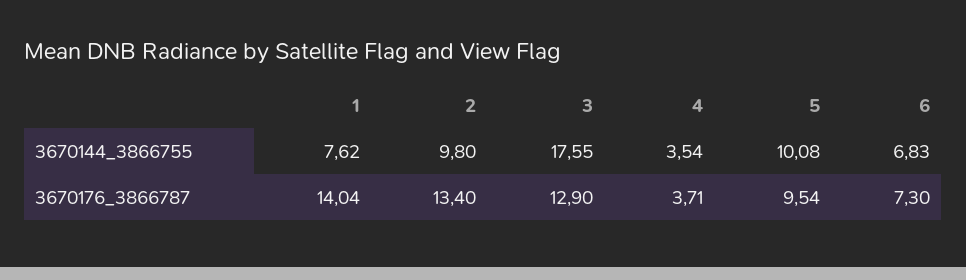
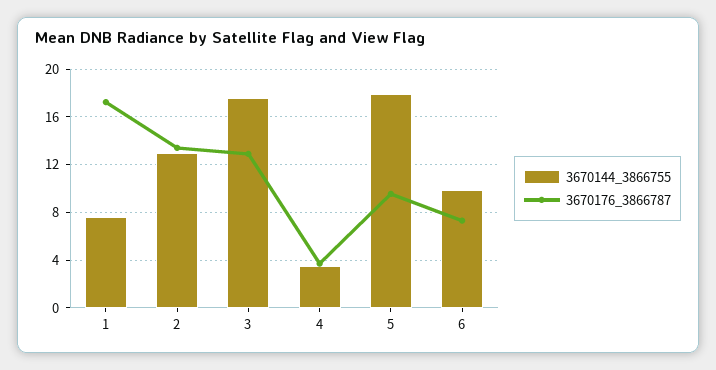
  {
    "3670144_3866755": {
      "1": 7.62,
-     "2": 9.8,
+     "2": 13,
      "3": 17.55,
      "4": 3.54,
-     "5": 10.08,
+     "5": 18,
-     "6": 6.83
+     "6": 10
    },
    "3670176_3866787": {
-     "1": 14.04,
+     "1": 17,
      "2": 13.4,
      "3": 12.9,
      "4": 3.71,
      "5": 9.54,
      "6": 7.3
    }
  }

